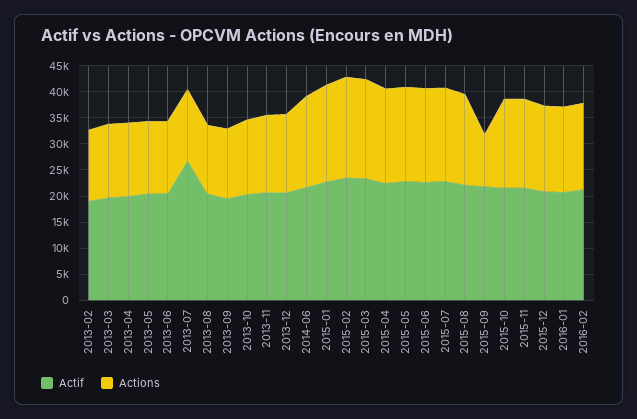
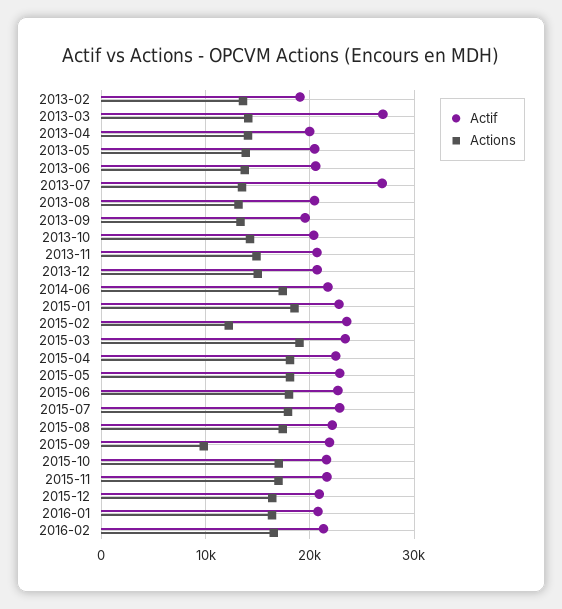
  {
    "Actif": {
      "2013-02": 19000,
-     "2013-03": 20000,
+     "2013-03": 27000,
      "2013-04": 20000,
      "2013-05": 20000,
      "2013-06": 21000,
      "2013-07": 27000,
      "2013-08": 20000,
      "2013-09": 20000,
      "2013-10": 20000,
      "2013-11": 21000,
      "2013-12": 21000,
      "2014-06": 22000,
      "2015-01": 23000,
      "2015-02": 24000,
      "2015-03": 23000,
      "2015-04": 22000,
      "2015-05": 23000,
      "2015-06": 23000,
      "2015-07": 23000,
      "2015-08": 22000,
      "2015-09": 22000,
      "2015-10": 22000,
      "2015-11": 22000,
      "2015-12": 21000,
      "2016-01": 21000,
      "2016-02": 21000
    },
    "Actions": {
      "2013-02": 14000,
      "2013-03": 14000,
      "2013-04": 14000,
      "2013-05": 14000,
      "2013-06": 14000,
      "2013-07": 13000,
      "2013-08": 13000,
      "2013-09": 13000,
      "2013-10": 14000,
      "2013-11": 15000,
      "2013-12": 15000,
      "2014-06": 17000,
      "2015-01": 19000,
-     "2015-02": 20000,
+     "2015-02": 12000,
      "2015-03": 19000,
      "2015-04": 18000,
      "2015-05": 18000,
      "2015-06": 18000,
      "2015-07": 18000,
      "2015-08": 17000,
      "2015-09": 10000,
      "2015-10": 17000,
      "2015-11": 17000,
      "2015-12": 16000,
      "2016-01": 16000,
      "2016-02": 17000
    }
  }

